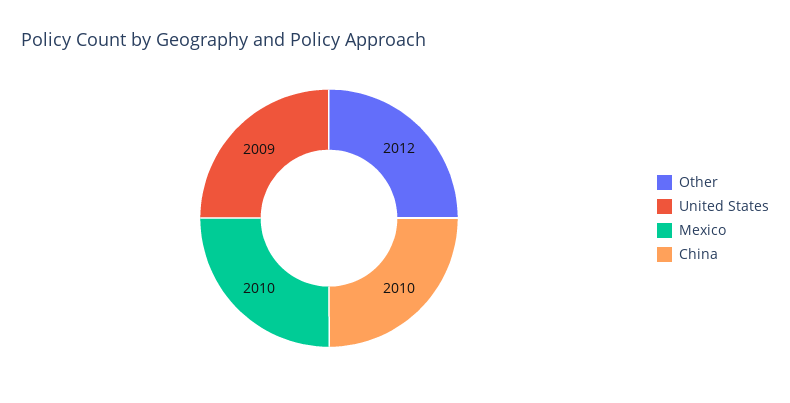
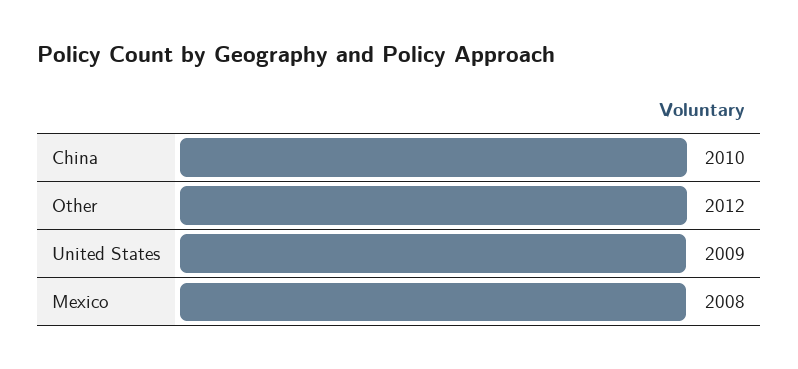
  {
    "Other": 2012,
    "United States": 2009,
-   "Mexico": 2010,
+   "Mexico": 2008,
    "China": 2010
  }

